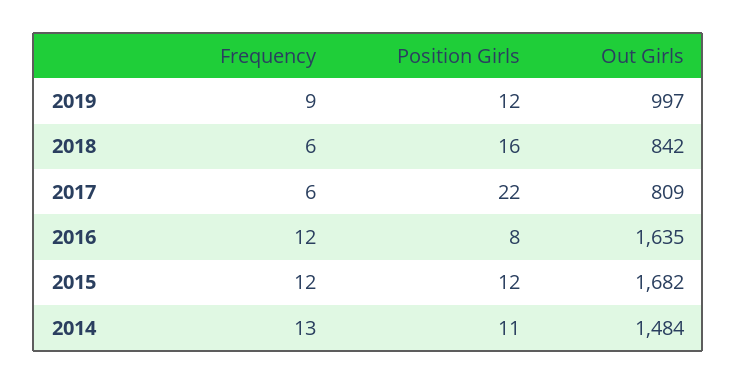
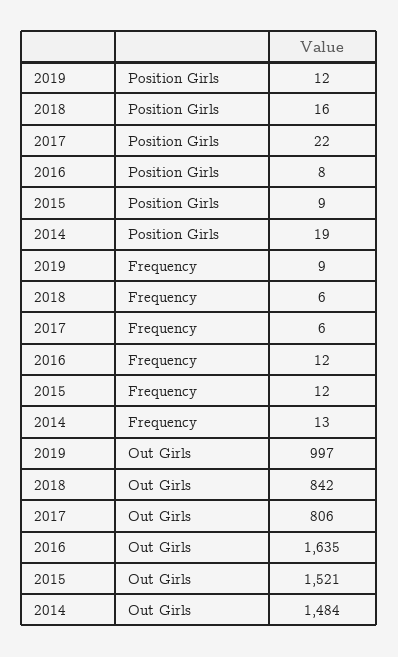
  {
    "Frequency": {
      "2019": 9,
      "2018": 6,
      "2017": 6,
      "2016": 12,
      "2015": 12,
      "2014": 13
    },
    "Position Girls": {
      "2019": 12,
      "2018": 16,
      "2017": 22,
      "2016": 8,
-     "2015": 12,
+     "2015": 9,
-     "2014": 11
+     "2014": 19
    },
    "Out Girls": {
      "2019": 997,
      "2018": 842,
-     "2017": 809,
+     "2017": 806,
      "2016": 1635,
-     "2015": 1682,
+     "2015": 1521,
      "2014": 1484
    }
  }

